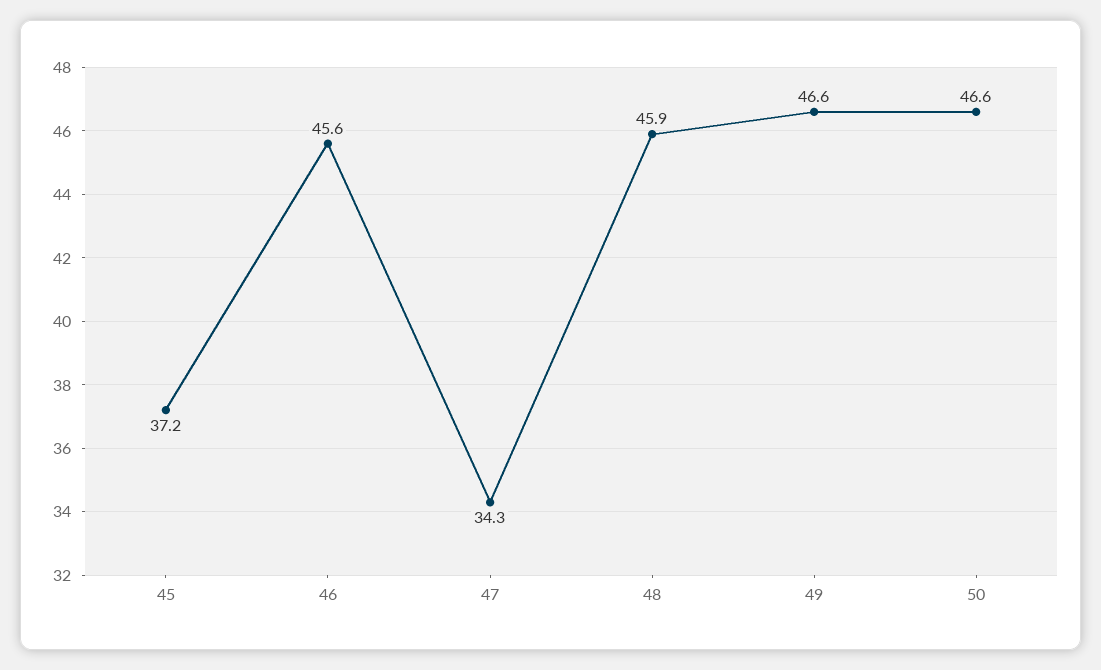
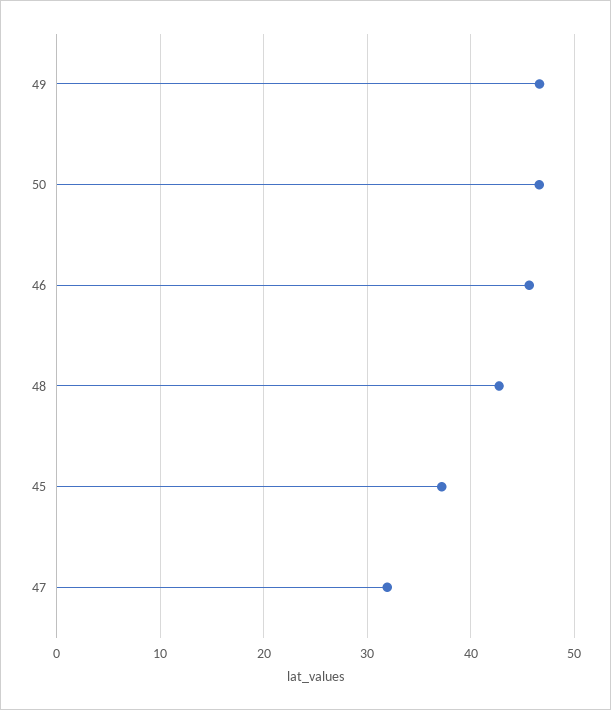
  {
    "45": 37.2,
    "46": 45.6,
-   "47": 34.3,
+   "47": 32,
-   "48": 45.9,
+   "48": 43,
    "49": 46.6,
    "50": 46.6
  }

